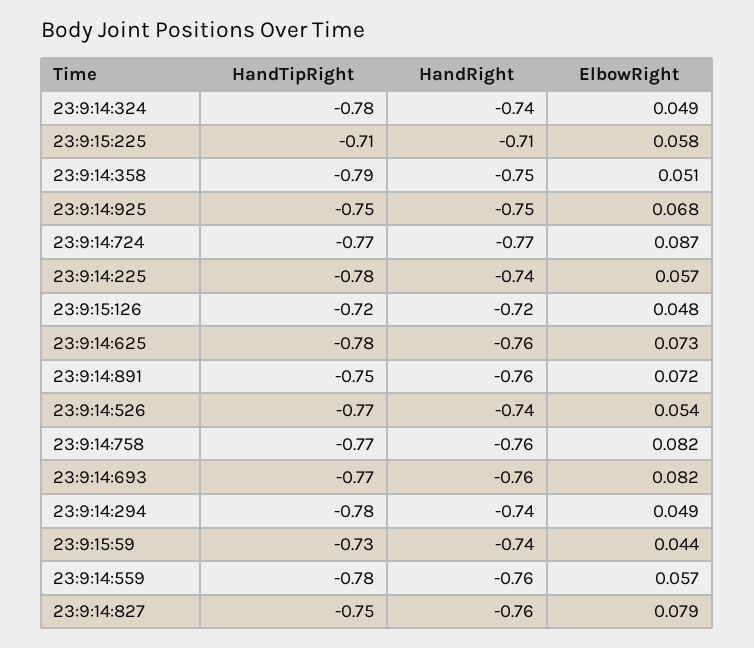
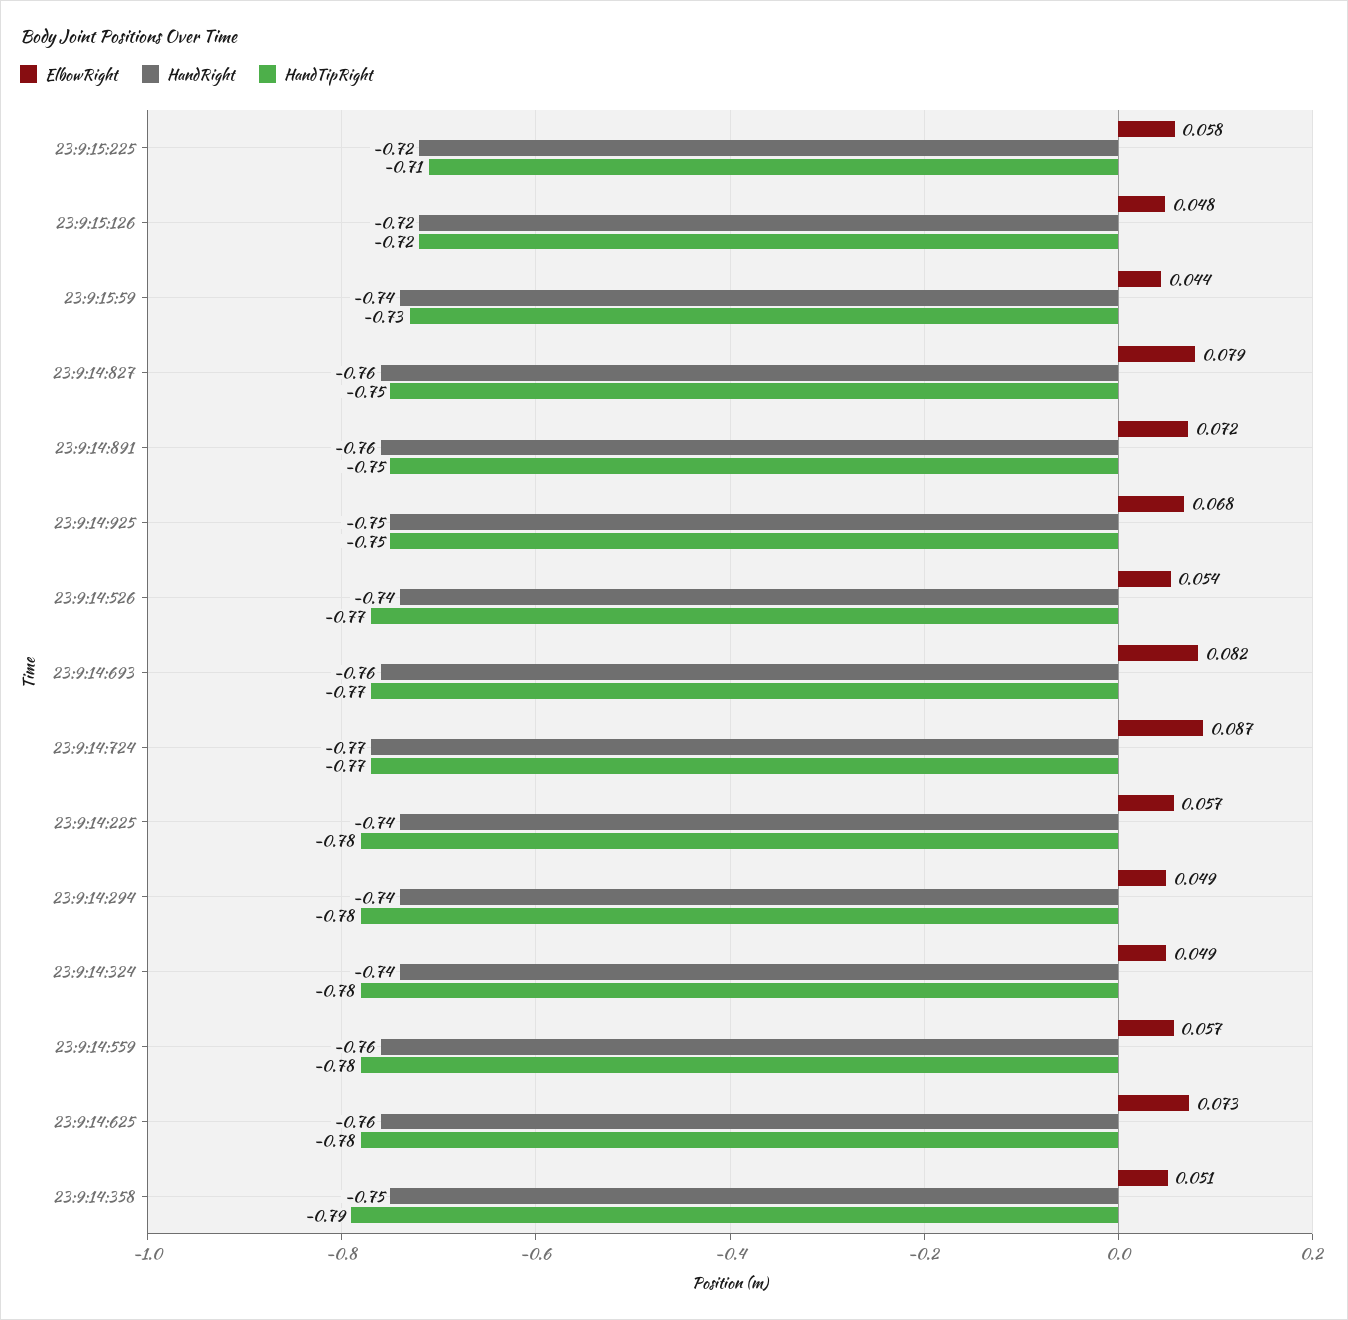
  {
    "HandTipRight": {
      "23:9:14:324": -0.78,
      "23:9:15:225": -0.71,
      "23:9:14:358": -0.79,
      "23:9:14:925": -0.75,
      "23:9:14:724": -0.77,
      "23:9:14:225": -0.78,
      "23:9:15:126": -0.72,
      "23:9:14:625": -0.78,
      "23:9:14:891": -0.75,
      "23:9:14:526": -0.77,
-     "23:9:14:758": -0.77,
      "23:9:14:693": -0.77,
      "23:9:14:294": -0.78,
      "23:9:15:59": -0.73,
      "23:9:14:559": -0.78,
      "23:9:14:827": -0.75
    },
    "HandRight": {
      "23:9:14:324": -0.74,
-     "23:9:15:225": -0.71,
+     "23:9:15:225": -0.72,
      "23:9:14:358": -0.75,
      "23:9:14:925": -0.75,
      "23:9:14:724": -0.77,
      "23:9:14:225": -0.74,
      "23:9:15:126": -0.72,
      "23:9:14:625": -0.76,
      "23:9:14:891": -0.76,
      "23:9:14:526": -0.74,
-     "23:9:14:758": -0.76,
      "23:9:14:693": -0.76,
      "23:9:14:294": -0.74,
      "23:9:15:59": -0.74,
      "23:9:14:559": -0.76,
      "23:9:14:827": -0.76
    },
    "ElbowRight": {
      "23:9:14:324": 0.049,
      "23:9:15:225": 0.058,
      "23:9:14:358": 0.051,
      "23:9:14:925": 0.068,
      "23:9:14:724": 0.087,
      "23:9:14:225": 0.057,
      "23:9:15:126": 0.048,
      "23:9:14:625": 0.073,
      "23:9:14:891": 0.072,
      "23:9:14:526": 0.054,
-     "23:9:14:758": 0.082,
      "23:9:14:693": 0.082,
      "23:9:14:294": 0.049,
      "23:9:15:59": 0.044,
      "23:9:14:559": 0.057,
      "23:9:14:827": 0.079
    }
  }

